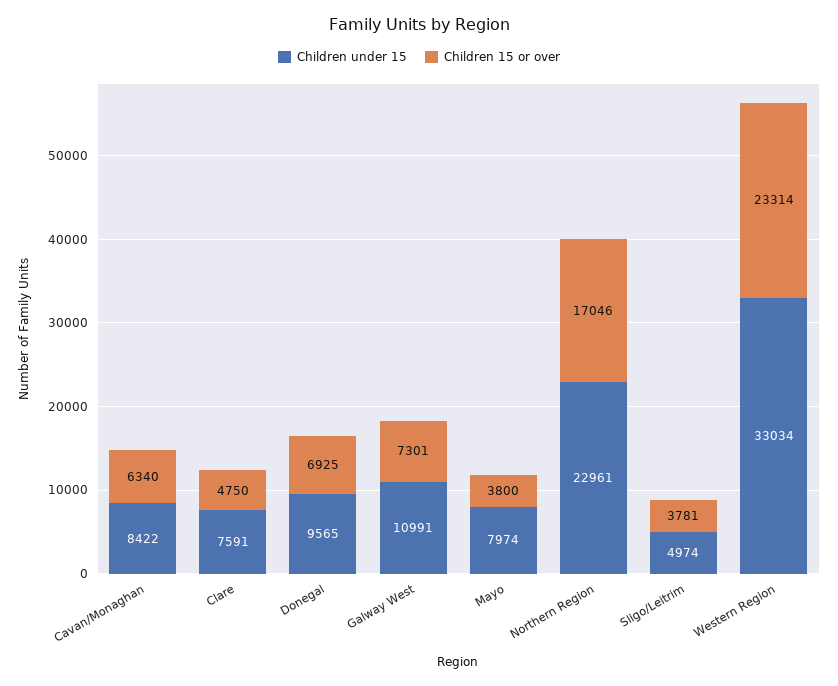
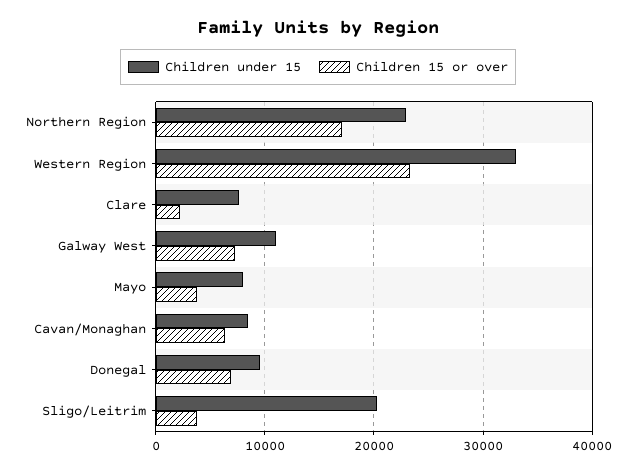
  {
    "Children under 15": {
      "Cavan/Monaghan": 8422,
      "Clare": 7591,
      "Donegal": 9565,
      "Galway West": 10991,
      "Mayo": 7974,
      "Northern Region": 22961,
-     "Sligo/Leitrim": 4974,
+     "Sligo/Leitrim": 20000,
      "Western Region": 33034
    },
    "Children 15 or over": {
      "Cavan/Monaghan": 6340,
-     "Clare": 4750,
+     "Clare": 2000,
      "Donegal": 6925,
      "Galway West": 7301,
      "Mayo": 3800,
      "Northern Region": 17046,
      "Sligo/Leitrim": 3781,
      "Western Region": 23314
    }
  }

